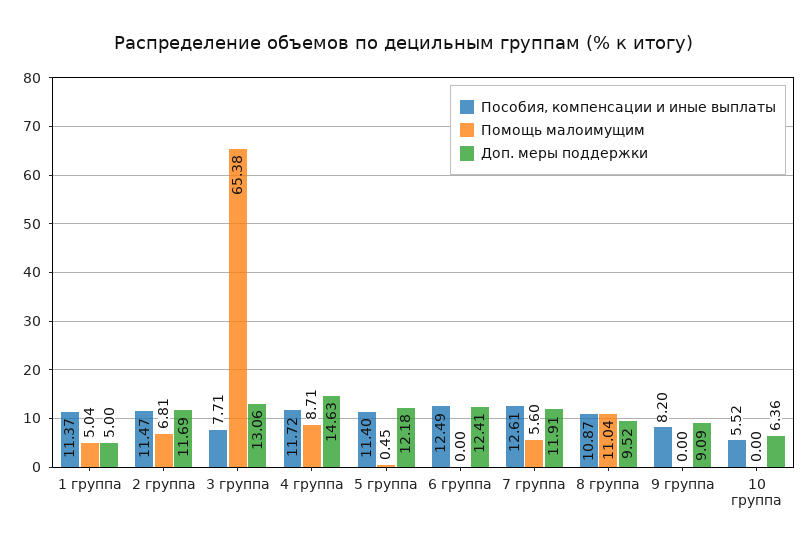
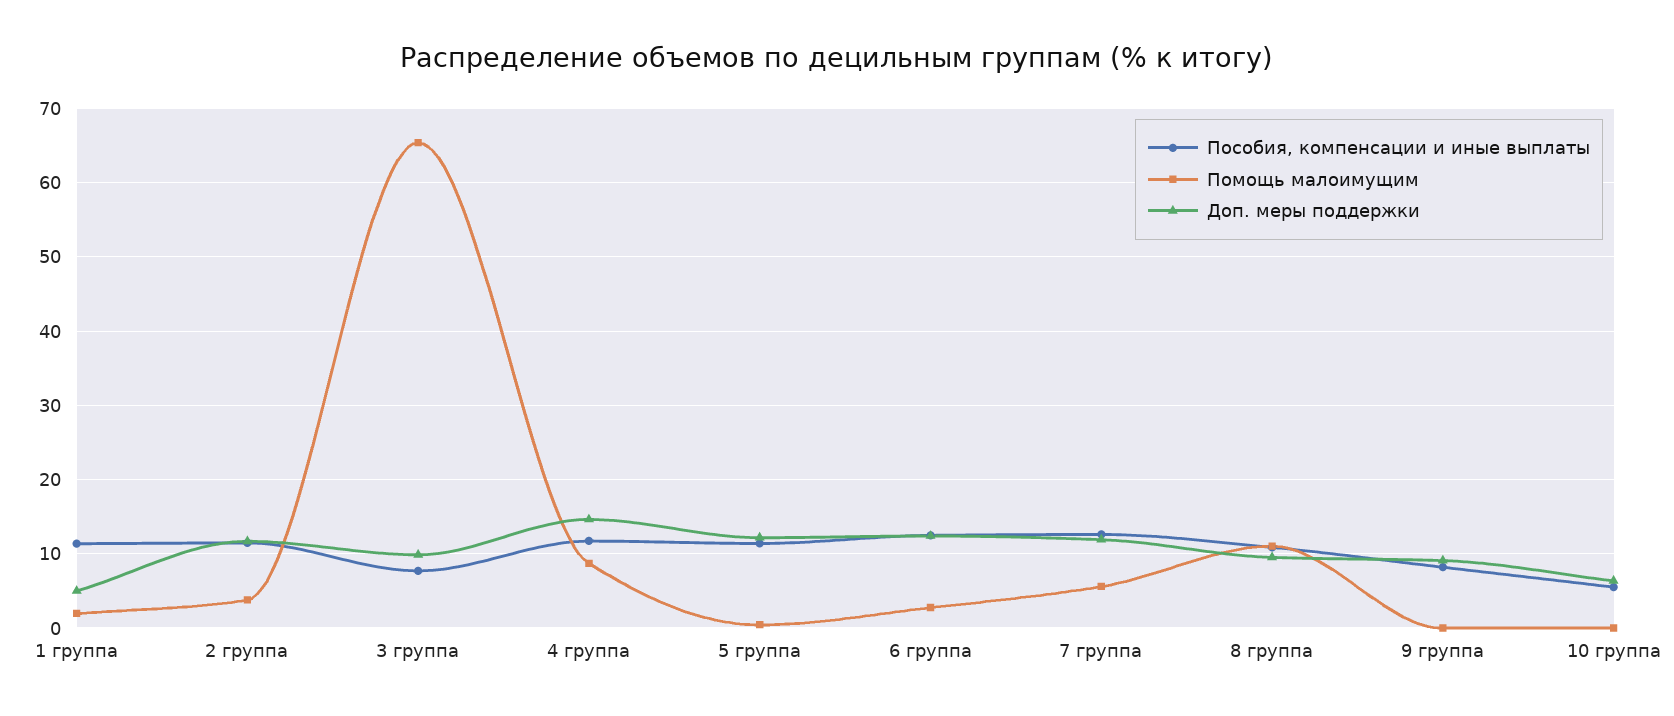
  {
    "Пособия, компенсации и иные выплаты": {
      "1 группа": 11.37,
      "2 группа": 11.47,
      "3 группа": 7.71,
      "4 группа": 11.72,
      "5 группа": 11.4,
      "6 группа": 12.49,
      "7 группа": 12.61,
      "8 группа": 10.87,
      "9 группа": 8.2,
      "10 группа": 5.52
    },
    "Помощь малоимущим": {
-     "1 группа": 5.04,
+     "1 группа": 2,
-     "2 группа": 6.81,
+     "2 группа": 4,
      "3 группа": 65.38,
      "4 группа": 8.71,
      "5 группа": 0.45,
-     "6 группа": 0,
+     "6 группа": 3,
      "7 группа": 5.6,
      "8 группа": 11.04,
      "9 группа": 0,
      "10 группа": 0
    },
    "Доп. меры поддержки": {
      "1 группа": 5,
      "2 группа": 11.69,
-     "3 группа": 13.06,
+     "3 группа": 10,
      "4 группа": 14.63,
      "5 группа": 12.18,
      "6 группа": 12.41,
      "7 группа": 11.91,
      "8 группа": 9.52,
      "9 группа": 9.09,
      "10 группа": 6.36
    }
  }

